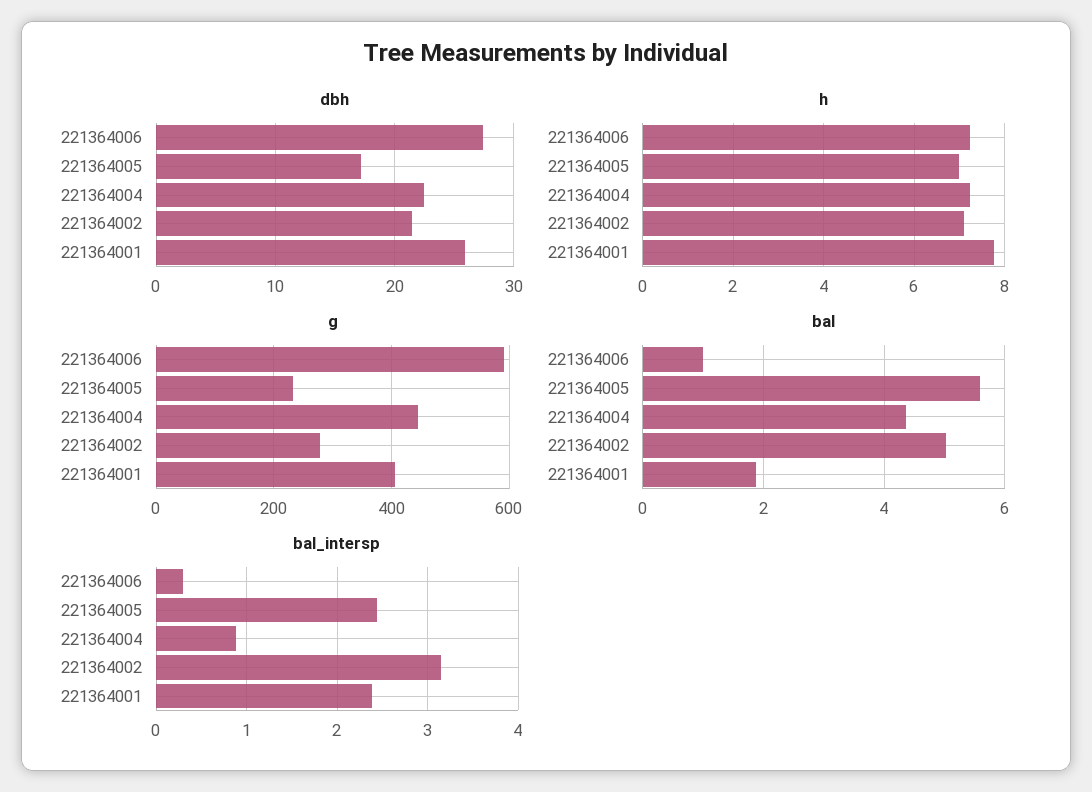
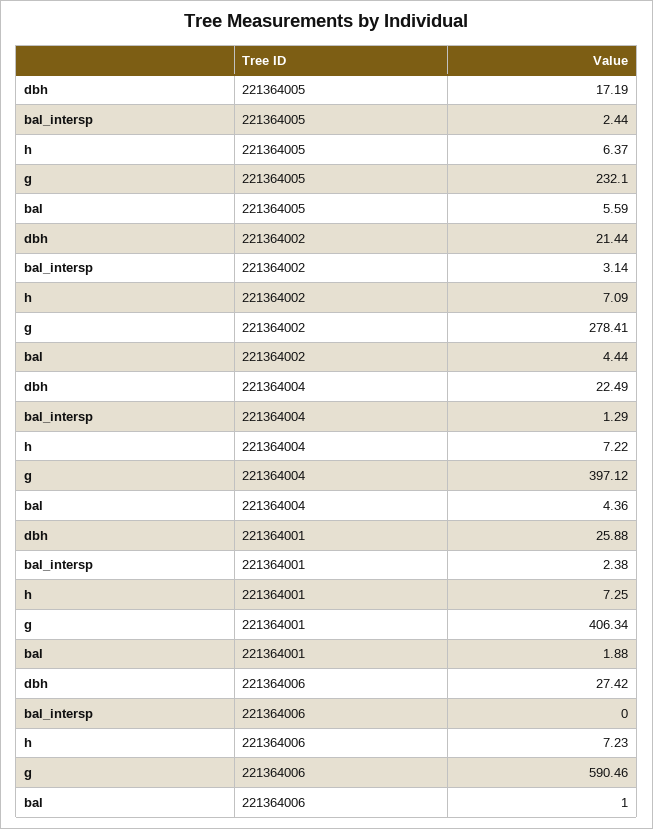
  {
    "dbh": {
      "221364006": 27.42,
      "221364005": 17.19,
      "221364004": 22.49,
      "221364002": 21.44,
      "221364001": 25.88
    },
    "h": {
      "221364006": 7.23,
-     "221364005": 7,
+     "221364005": 6.37,
      "221364004": 7.22,
      "221364002": 7.09,
-     "221364001": 7.8
+     "221364001": 7.25
    },
    "g": {
      "221364006": 590.46,
      "221364005": 232.1,
-     "221364004": 440,
+     "221364004": 397.12,
      "221364002": 278.41,
      "221364001": 406.34
    },
    "bal": {
      "221364006": 1,
      "221364005": 5.59,
      "221364004": 4.36,
-     "221364002": 5,
+     "221364002": 4.44,
      "221364001": 1.88
    },
    "bal_intersp": {
-     "221364006": 0.3,
+     "221364006": 0,
      "221364005": 2.44,
-     "221364004": 0.9,
+     "221364004": 1.29,
      "221364002": 3.14,
      "221364001": 2.38
    }
  }

